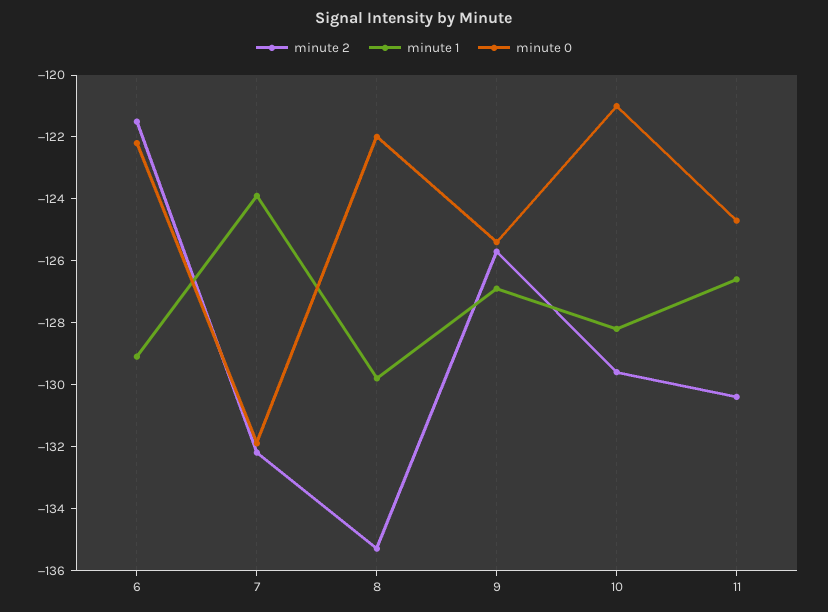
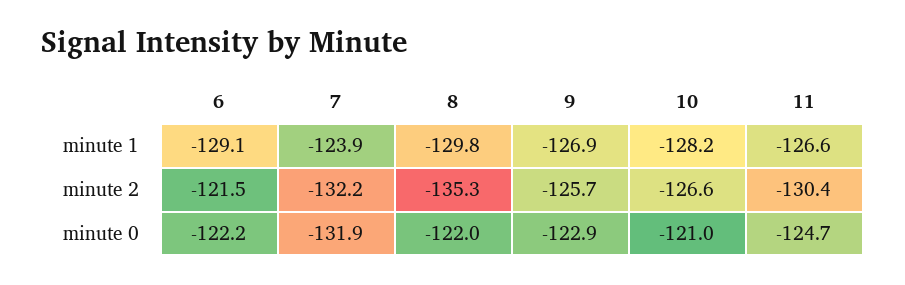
  {
    "minute 2": {
      "6": -121.5,
      "7": -132.2,
      "8": -135.3,
      "9": -125.7,
-     "10": -129.5,
+     "10": -126.6,
      "11": -130.4
    },
    "minute 1": {
      "6": -129.1,
      "7": -123.9,
      "8": -129.8,
      "9": -126.9,
      "10": -128.2,
      "11": -126.6
    },
    "minute 0": {
      "6": -122.2,
      "7": -131.9,
      "8": -122,
-     "9": -125.5,
+     "9": -122.9,
      "10": -121,
      "11": -124.7
    }
  }

